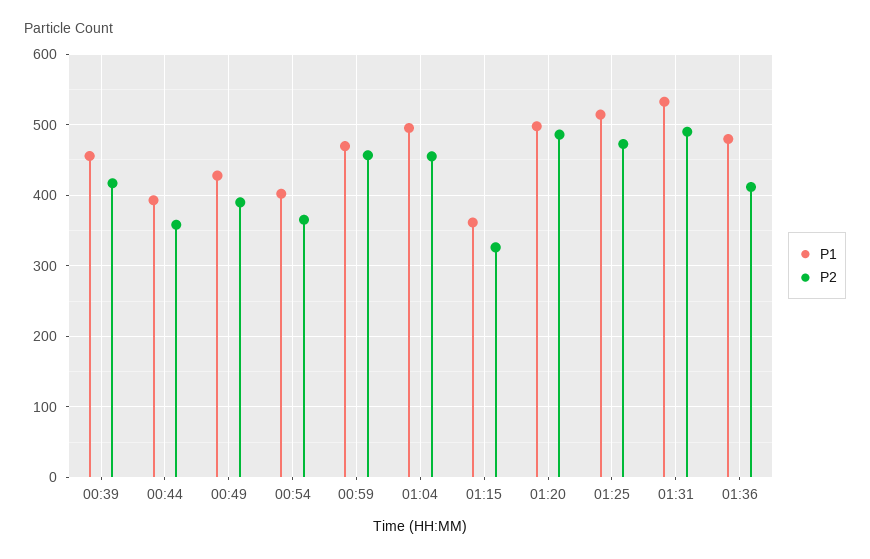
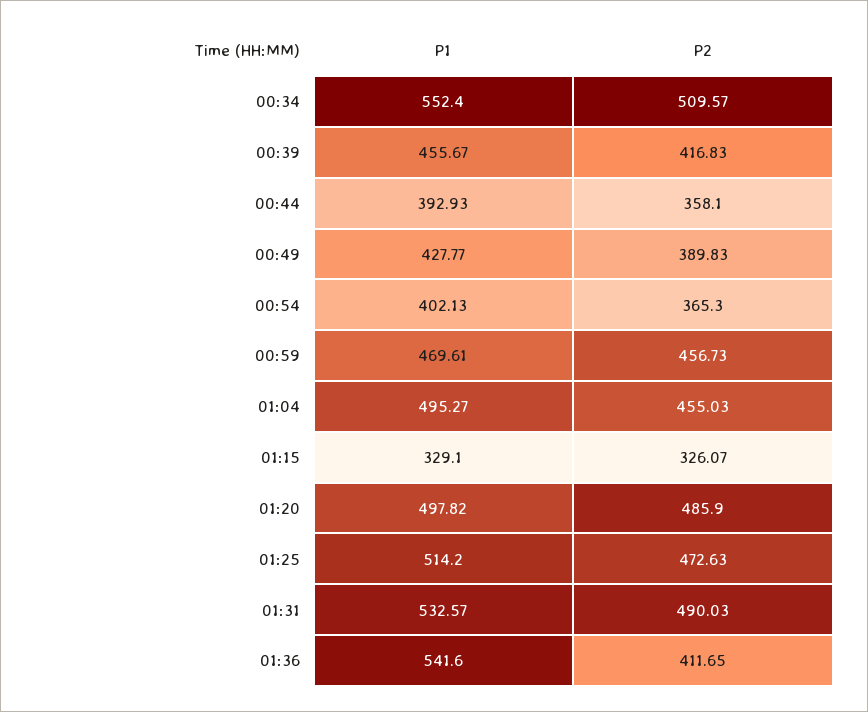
  {
    "P1": {
      "00:39": 455.67,
      "00:44": 392.93,
      "00:49": 427.77,
      "00:54": 402.13,
      "00:59": 469.61,
      "01:04": 495.27,
-     "01:15": 360,
+     "01:15": 329.1,
      "01:20": 497.82,
      "01:25": 514.2,
      "01:31": 532.57,
-     "01:36": 480
+     "01:36": 541.6,
+     "00:34": 552.4
    },
    "P2": {
      "00:39": 416.83,
      "00:44": 358.1,
      "00:49": 389.83,
      "00:54": 365.3,
      "00:59": 456.73,
      "01:04": 455.03,
      "01:15": 326.07,
      "01:20": 485.9,
      "01:25": 472.63,
      "01:31": 490.03,
-     "01:36": 411.65
+     "01:36": 411.65,
+     "00:34": 509.57
    }
  }

